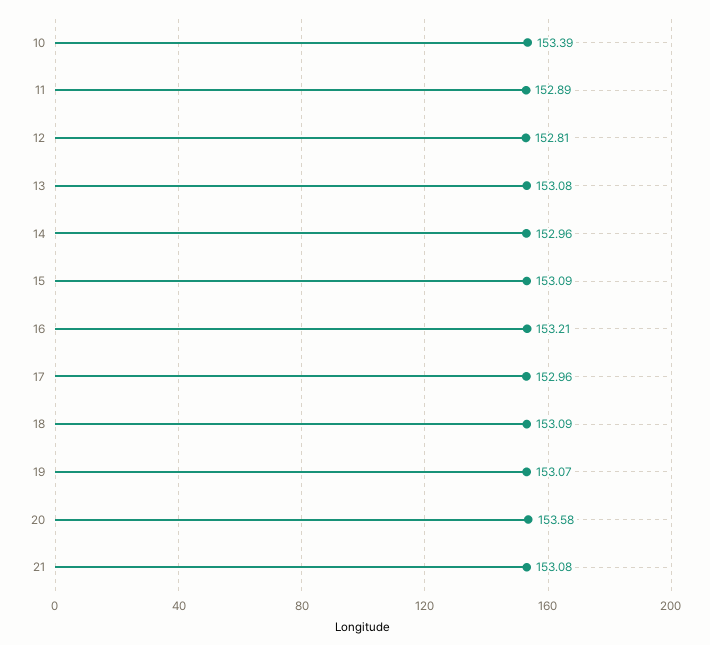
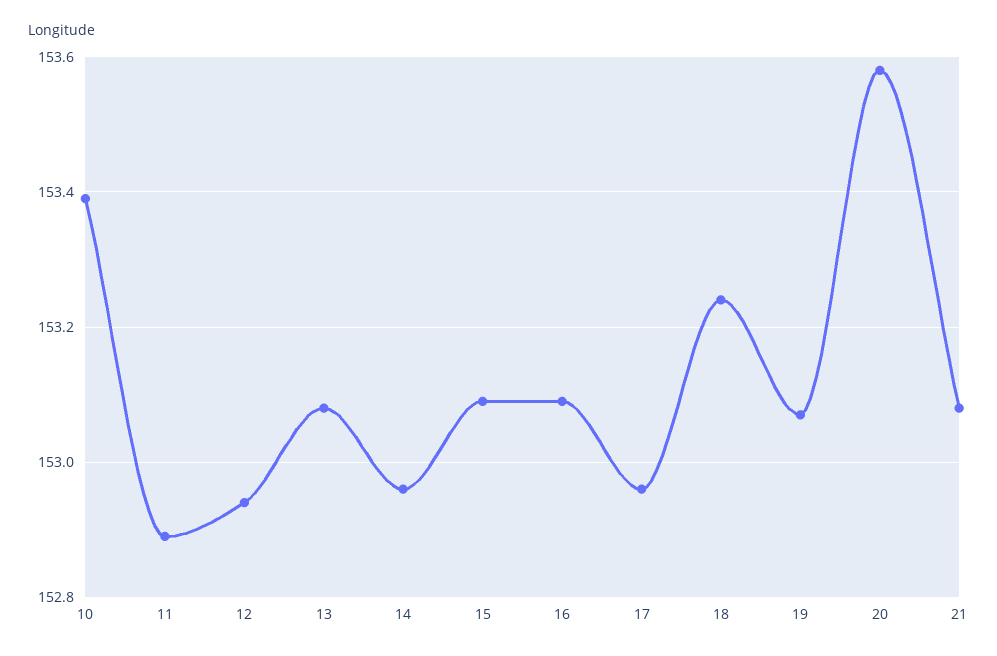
  {
    "10": 153.39,
    "11": 152.89,
-   "12": 152.81,
+   "12": 152.95,
    "13": 153.08,
    "14": 152.96,
    "15": 153.09,
-   "16": 153.21,
+   "16": 153.1,
    "17": 152.96,
-   "18": 153.09,
+   "18": 153.25,
    "19": 153.07,
    "20": 153.58,
    "21": 153.08
  }

